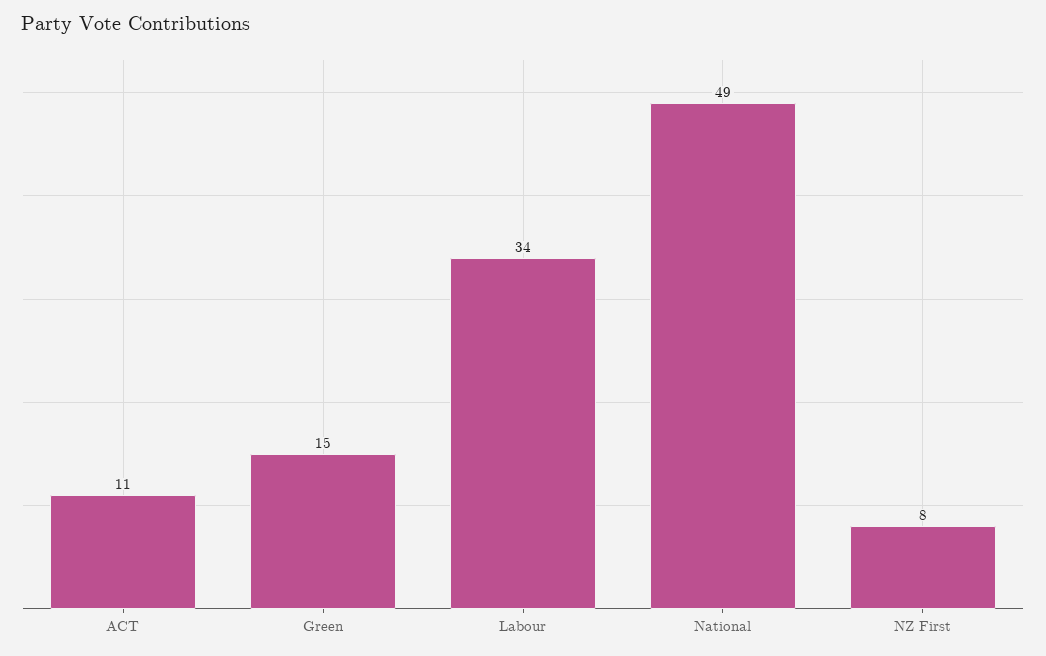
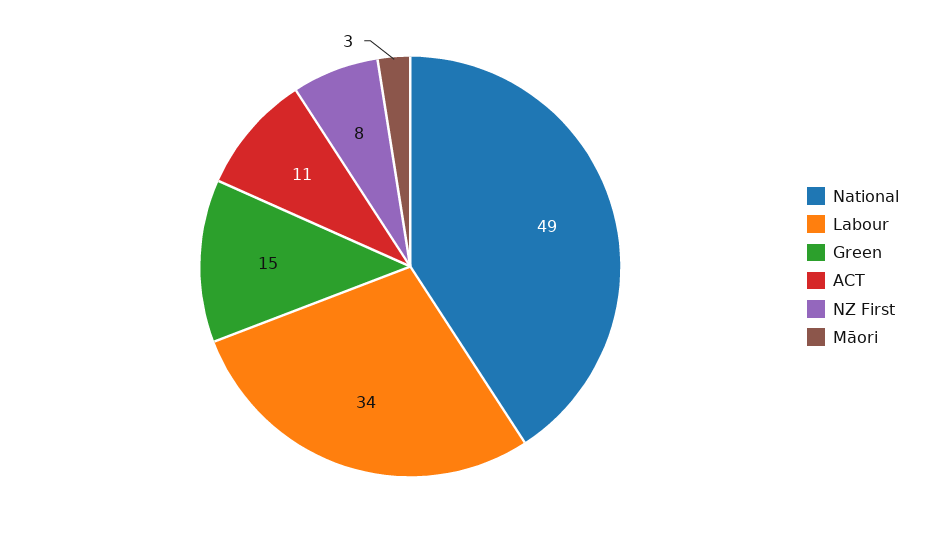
  {
    "ACT": 11,
    "Green": 15,
    "Labour": 34,
    "National": 49,
-   "NZ First": 8
+   "NZ First": 8,
+   "Māori": 3
  }

